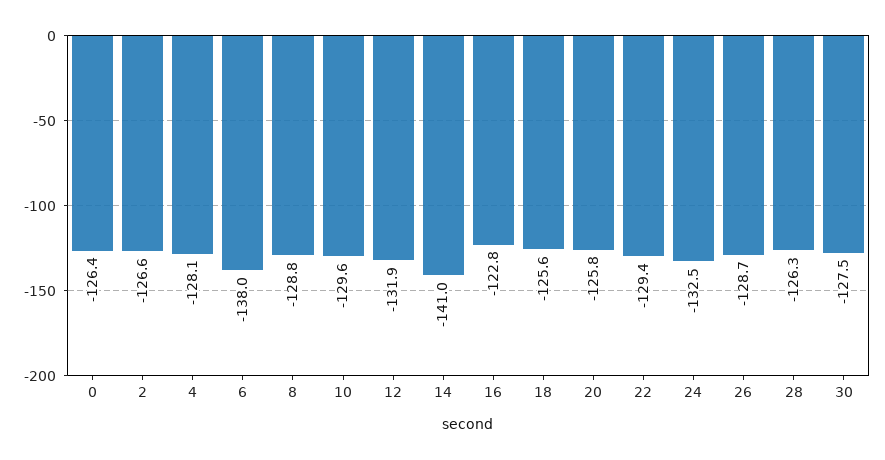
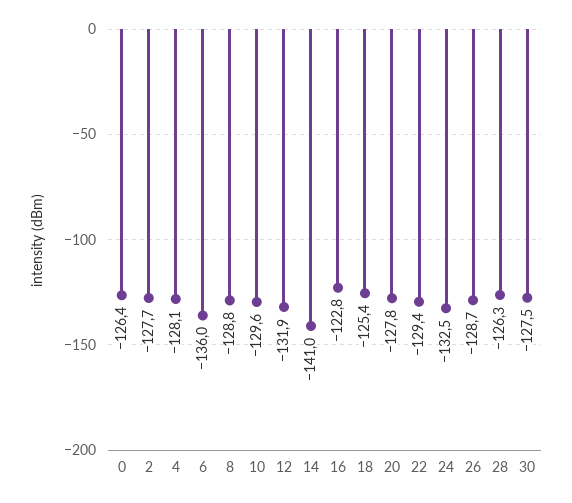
  {
    "0": -126.4,
-   "2": -126.6,
+   "2": -127.7,
    "4": -128.1,
-   "6": -138,
+   "6": -136,
    "8": -128.8,
    "10": -129.6,
    "12": -131.9,
    "14": -141,
    "16": -122.8,
-   "18": -125.6,
+   "18": -125.4,
-   "20": -125.8,
+   "20": -127.8,
    "22": -129.4,
    "24": -132.5,
    "26": -128.7,
    "28": -126.3,
    "30": -127.5
  }

